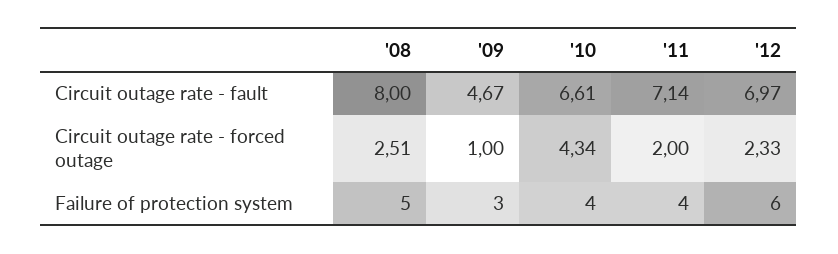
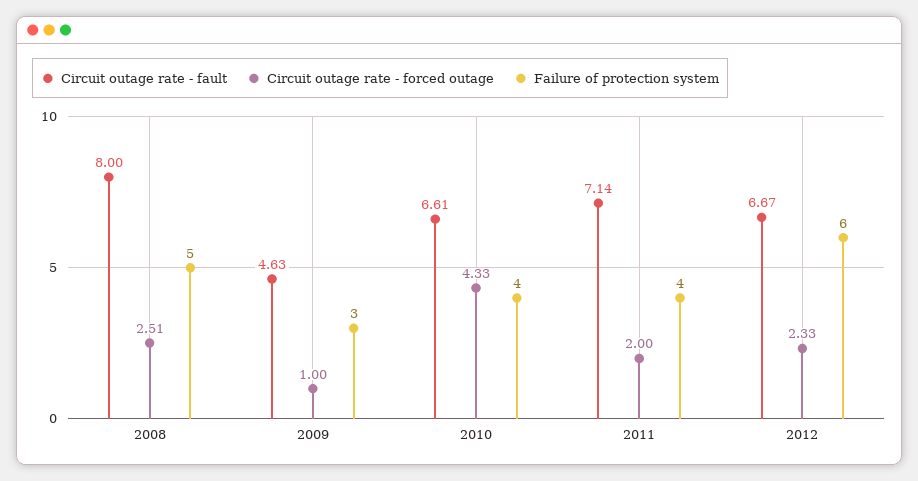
  {
    "Circuit outage rate - fault": {
      "'08": 8,
-     "'09": 4.67,
+     "'09": 4.63,
      "'10": 6.61,
      "'11": 7.14,
-     "'12": 6.97
+     "'12": 6.67
    },
    "Circuit outage rate - forced outage": {
      "'08": 2.51,
      "'09": 1,
-     "'10": 4.34,
+     "'10": 4.33,
      "'11": 2,
      "'12": 2.33
    },
    "Failure of protection system": {
      "'08": 5,
      "'09": 3,
      "'10": 4,
      "'11": 4,
      "'12": 6
    }
  }

